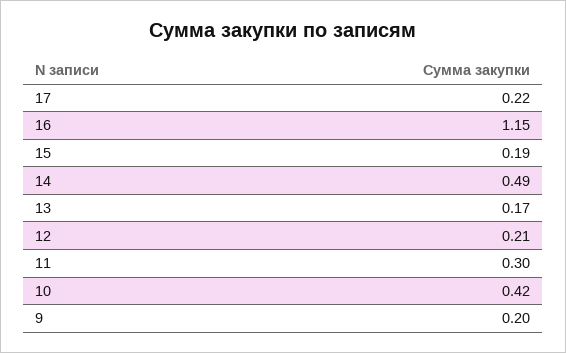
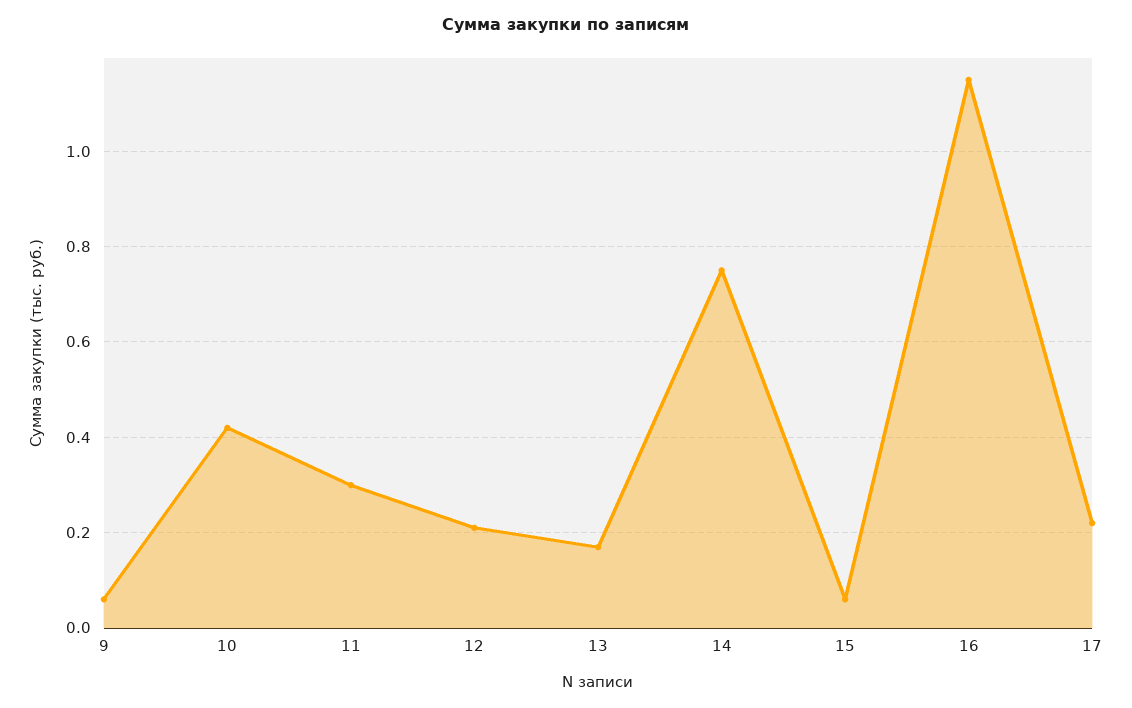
  {
    "17": 0.22,
    "16": 1.15,
-   "15": 0.19,
+   "15": 0.05,
-   "14": 0.49,
+   "14": 0.75,
    "13": 0.17,
    "12": 0.21,
    "11": 0.3,
    "10": 0.42,
-   "9": 0.2
+   "9": 0.05
  }

